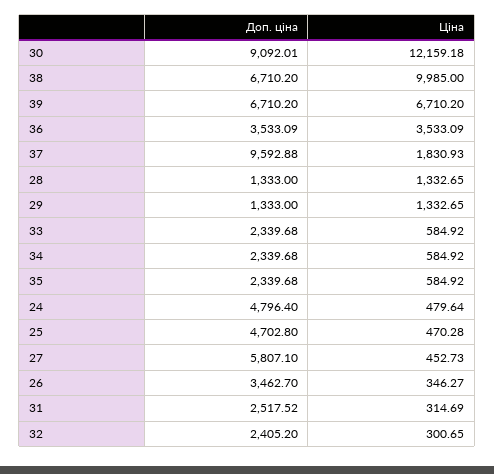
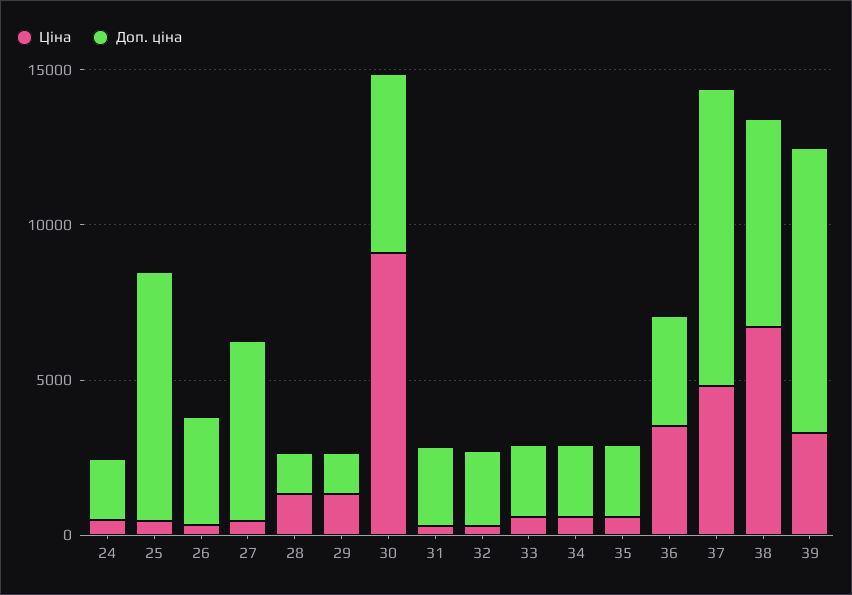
  {
    "Доп. ціна": {
-     "30": 9092.01,
+     "30": 6000,
      "38": 6710.2,
-     "39": 6710.2,
+     "39": 9000,
      "36": 3533.09,
      "37": 9592.88,
      "28": 1333,
      "29": 1333,
      "33": 2339.68,
      "34": 2339.68,
      "35": 2339.68,
-     "24": 4796.4,
+     "24": 2000,
-     "25": 4702.8,
+     "25": 8000,
      "27": 5807.1,
      "26": 3462.7,
      "31": 2517.52,
      "32": 2405.2
    },
    "Ціна": {
-     "30": 12159.18,
+     "30": 9000,
-     "38": 9985,
+     "38": 7000,
-     "39": 6710.2,
+     "39": 3000,
      "36": 3533.09,
-     "37": 1830.93,
+     "37": 5000,
      "28": 1332.65,
      "29": 1332.65,
      "33": 584.92,
      "34": 584.92,
      "35": 584.92,
      "24": 479.64,
      "25": 470.28,
      "27": 452.73,
      "26": 346.27,
      "31": 314.69,
      "32": 300.65
    }
  }

